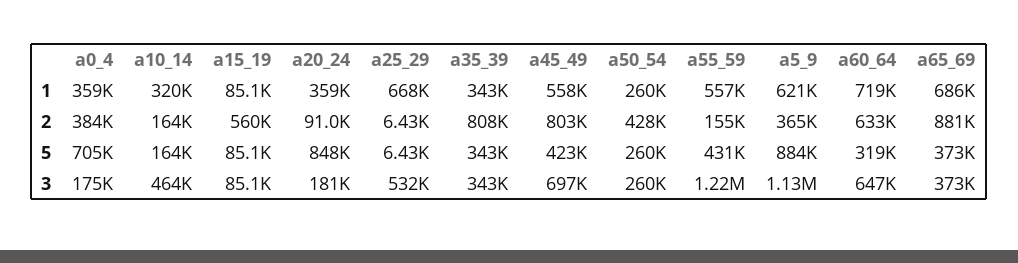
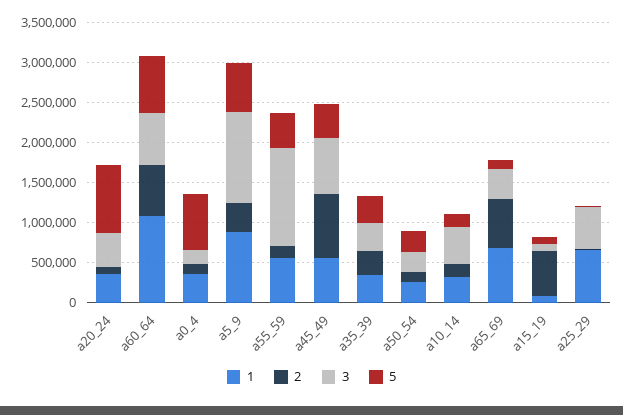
  {
    "1": {
      "a0_4": 359000,
      "a10_14": 320000,
      "a15_19": 85100,
      "a20_24": 359000,
      "a25_29": 668000,
      "a35_39": 343000,
      "a45_49": 558000,
      "a50_54": 260000,
      "a55_59": 557000,
-     "a5_9": 621000,
+     "a5_9": 900000,
-     "a60_64": 719000,
+     "a60_64": 1100000,
      "a65_69": 686000
    },
    "2": {
-     "a0_4": 384000,
+     "a0_4": 100000,
      "a10_14": 164000,
      "a15_19": 560000,
      "a20_24": 91000,
      "a25_29": 6430,
-     "a35_39": 808000,
+     "a35_39": 300000,
      "a45_49": 803000,
-     "a50_54": 428000,
+     "a50_54": 100000,
      "a55_59": 155000,
      "a5_9": 365000,
      "a60_64": 633000,
-     "a65_69": 881000
+     "a65_69": 600000
    },
    "5": {
      "a0_4": 705000,
      "a10_14": 164000,
      "a15_19": 85100,
      "a20_24": 848000,
      "a25_29": 6430,
      "a35_39": 343000,
      "a45_49": 423000,
      "a50_54": 260000,
      "a55_59": 431000,
-     "a5_9": 884000,
+     "a5_9": 600000,
-     "a60_64": 319000,
+     "a60_64": 700000,
-     "a65_69": 373000
+     "a65_69": 100000
    },
    "3": {
      "a0_4": 175000,
      "a10_14": 464000,
      "a15_19": 85100,
-     "a20_24": 181000,
+     "a20_24": 400000,
      "a25_29": 532000,
      "a35_39": 343000,
      "a45_49": 697000,
      "a50_54": 260000,
      "a55_59": 1220000,
      "a5_9": 1130000,
      "a60_64": 647000,
      "a65_69": 373000
    }
  }

